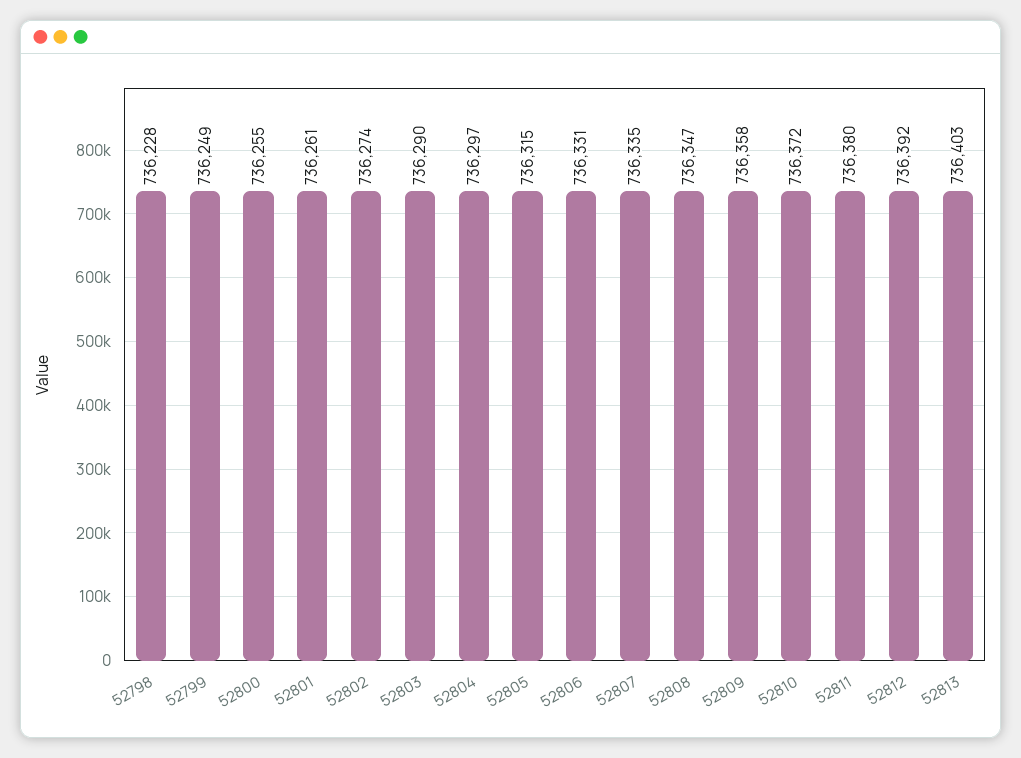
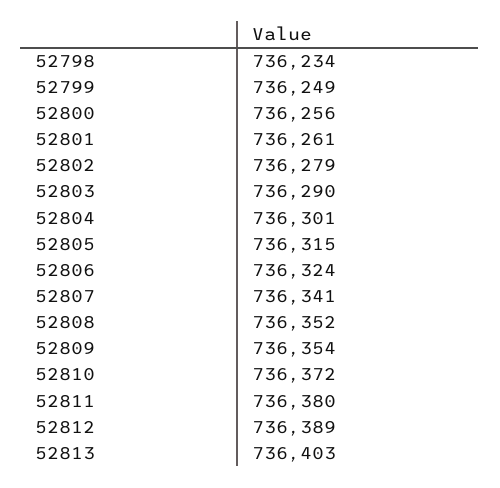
  {
-   "52798": 736228,
+   "52798": 736234,
    "52799": 736249,
-   "52800": 736255,
+   "52800": 736256,
    "52801": 736261,
-   "52802": 736274,
+   "52802": 736279,
    "52803": 736290,
-   "52804": 736297,
+   "52804": 736301,
    "52805": 736315,
-   "52806": 736331,
+   "52806": 736324,
-   "52807": 736335,
+   "52807": 736341,
-   "52808": 736347,
+   "52808": 736352,
-   "52809": 736358,
+   "52809": 736354,
    "52810": 736372,
    "52811": 736380,
-   "52812": 736392,
+   "52812": 736389,
    "52813": 736403
  }

